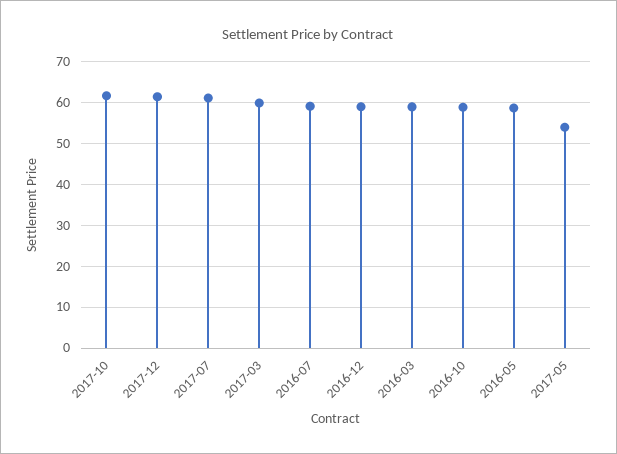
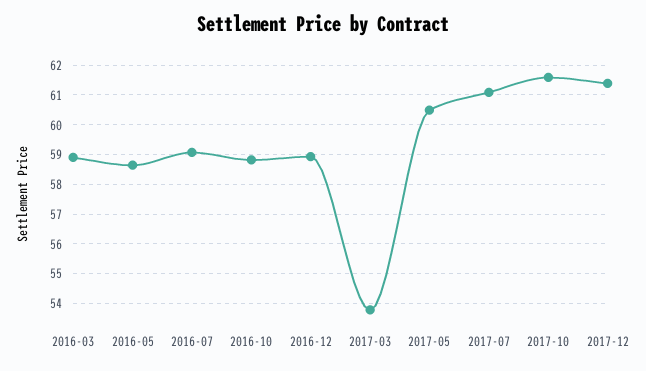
  {
    "2017-10": 61.5,
    "2017-12": 61.5,
    "2017-07": 61,
-   "2017-03": 60,
+   "2017-03": 53.75,
    "2016-07": 59,
    "2016-12": 59,
    "2016-03": 59,
    "2016-10": 58.75,
    "2016-05": 58.75,
-   "2017-05": 54
+   "2017-05": 60.5
  }

